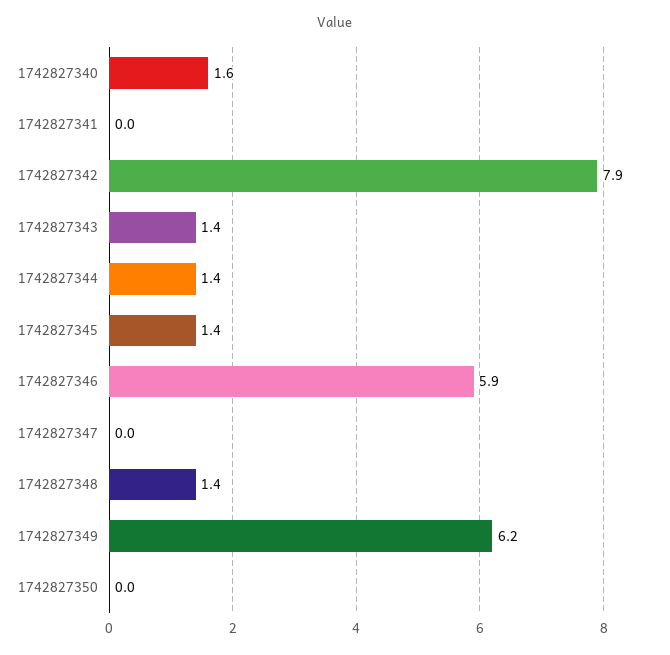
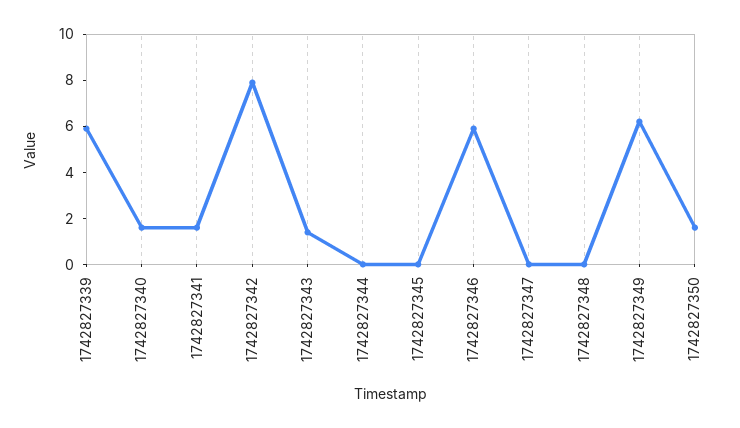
  {
    "1742827340": 1.6,
-   "1742827341": 0,
+   "1742827341": 1.5,
    "1742827342": 7.9,
    "1742827343": 1.4,
-   "1742827344": 1.4,
+   "1742827344": 0,
-   "1742827345": 1.4,
+   "1742827345": 0,
    "1742827346": 5.9,
    "1742827347": 0,
-   "1742827348": 1.4,
+   "1742827348": 0,
    "1742827349": 6.2,
-   "1742827350": 0
+   "1742827350": 1.5,
+   "1742827339": 6
  }

